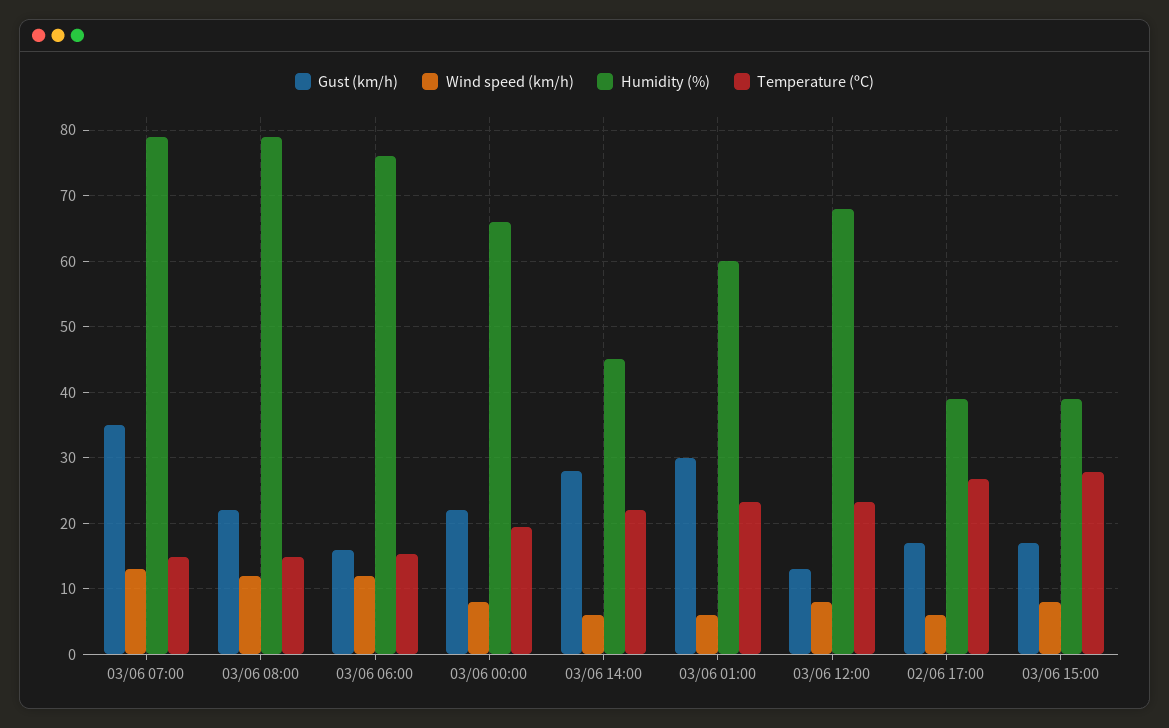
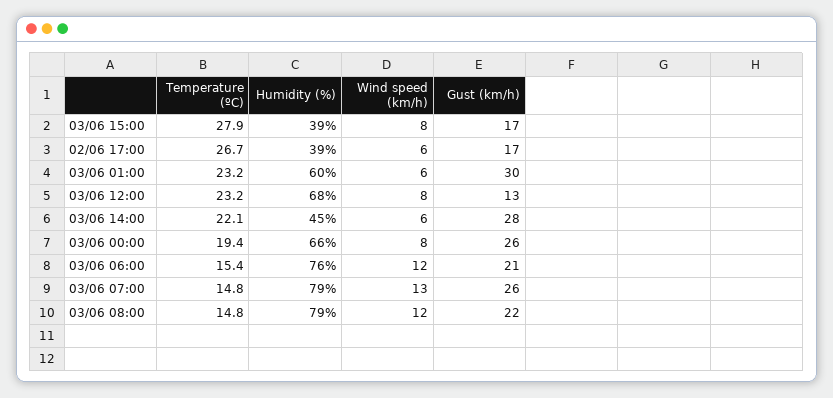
  {
    "Gust (km/h)": {
-     "03/06 07:00": 35,
+     "03/06 07:00": 26,
      "03/06 08:00": 22,
-     "03/06 06:00": 16,
+     "03/06 06:00": 21,
-     "03/06 00:00": 22,
+     "03/06 00:00": 26,
      "03/06 14:00": 28,
      "03/06 01:00": 30,
      "03/06 12:00": 13,
      "02/06 17:00": 17,
      "03/06 15:00": 17
    },
    "Wind speed (km/h)": {
      "03/06 07:00": 13,
      "03/06 08:00": 12,
      "03/06 06:00": 12,
      "03/06 00:00": 8,
      "03/06 14:00": 6,
      "03/06 01:00": 6,
      "03/06 12:00": 8,
      "02/06 17:00": 6,
      "03/06 15:00": 8
    },
    "Humidity (%)": {
      "03/06 07:00": 79,
      "03/06 08:00": 79,
      "03/06 06:00": 76,
      "03/06 00:00": 66,
      "03/06 14:00": 45,
      "03/06 01:00": 60,
      "03/06 12:00": 68,
      "02/06 17:00": 39,
      "03/06 15:00": 39
    },
    "Temperature (ºC)": {
      "03/06 07:00": 14.8,
      "03/06 08:00": 14.8,
      "03/06 06:00": 15.4,
      "03/06 00:00": 19.4,
      "03/06 14:00": 22.1,
      "03/06 01:00": 23.2,
      "03/06 12:00": 23.2,
      "02/06 17:00": 26.7,
      "03/06 15:00": 27.9
    }
  }

